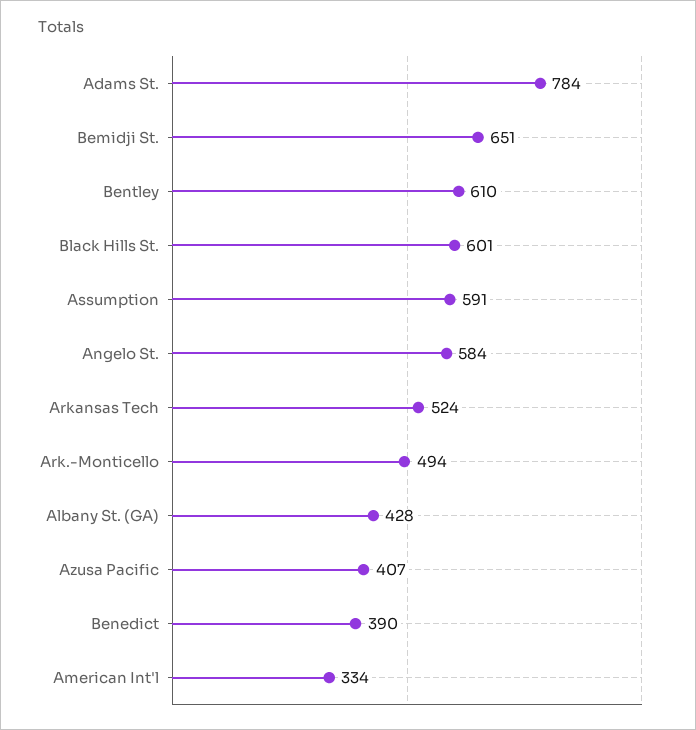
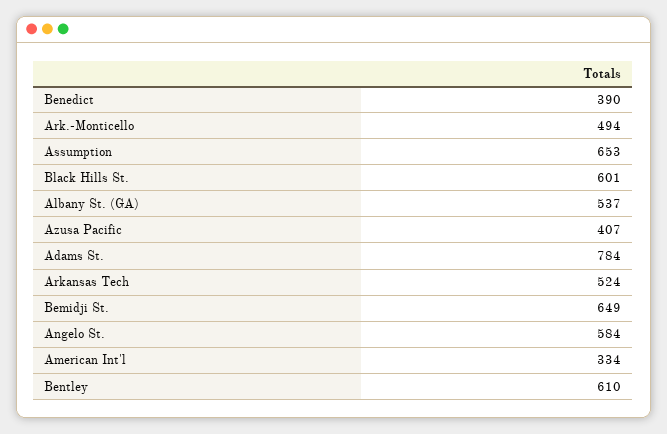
  {
    "Adams St.": 784,
-   "Bemidji St.": 651,
+   "Bemidji St.": 649,
    "Bentley": 610,
    "Black Hills St.": 601,
-   "Assumption": 591,
+   "Assumption": 653,
    "Angelo St.": 584,
    "Arkansas Tech": 524,
    "Ark.-Monticello": 494,
-   "Albany St. (GA)": 428,
+   "Albany St. (GA)": 537,
    "Azusa Pacific": 407,
    "Benedict": 390,
    "American Int'l": 334
  }

